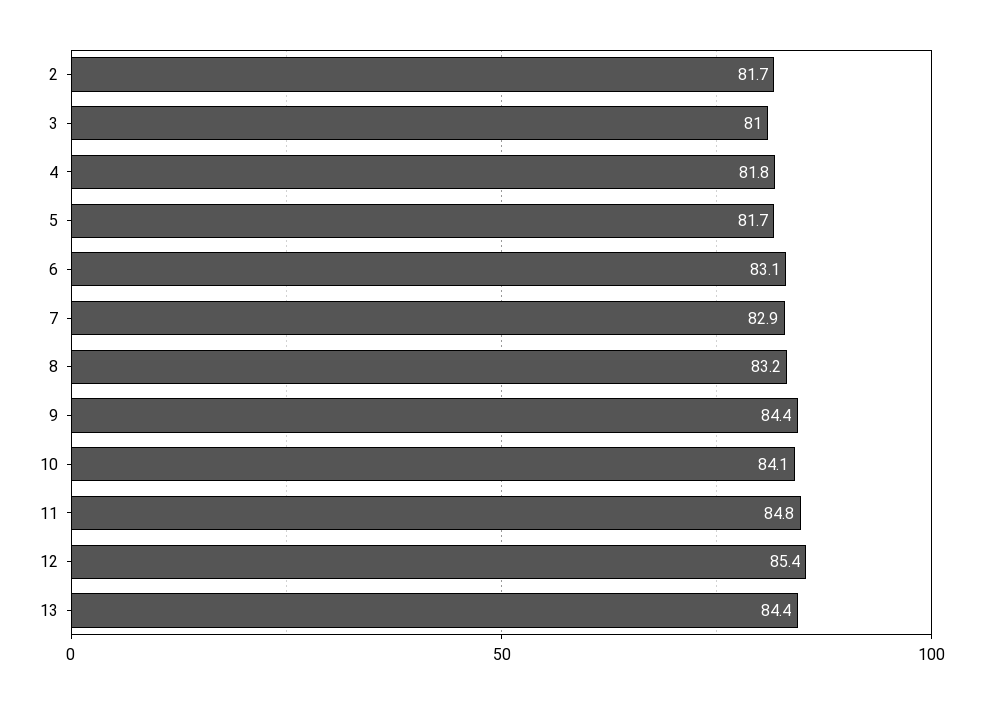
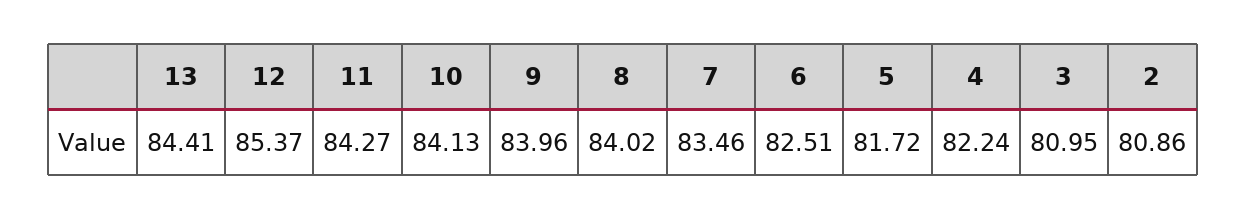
  {
-   "2": 81.7,
+   "2": 80.86,
    "3": 80.95,
-   "4": 81.8,
+   "4": 82.24,
    "5": 81.72,
-   "6": 83.1,
+   "6": 82.51,
-   "7": 82.9,
+   "7": 83.46,
-   "8": 83.2,
+   "8": 84.02,
-   "9": 84.4,
+   "9": 83.96,
    "10": 84.13,
-   "11": 84.8,
+   "11": 84.27,
    "12": 85.37,
    "13": 84.41
  }

